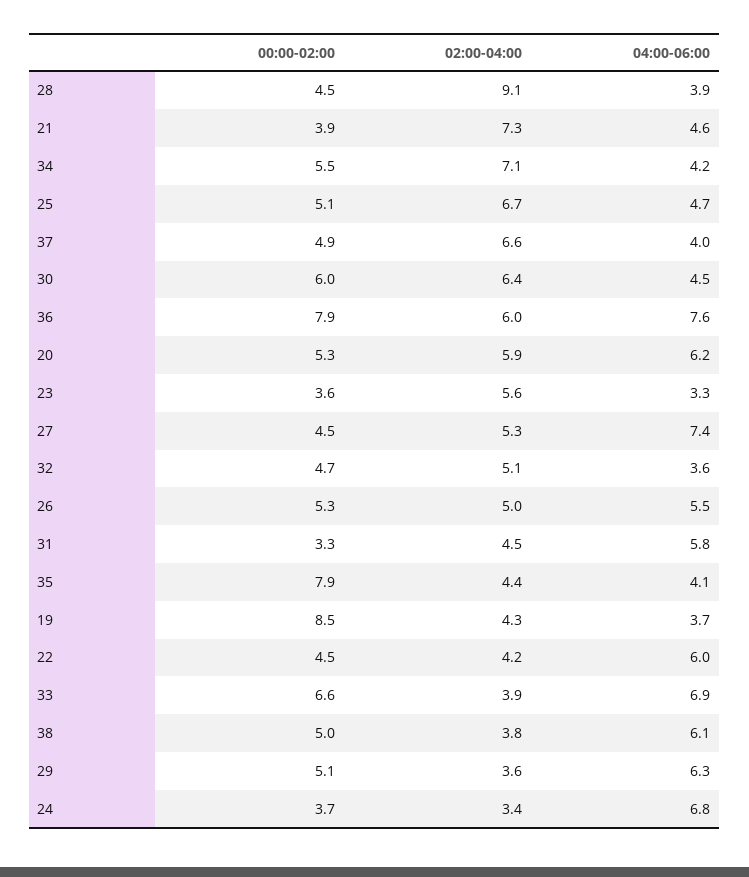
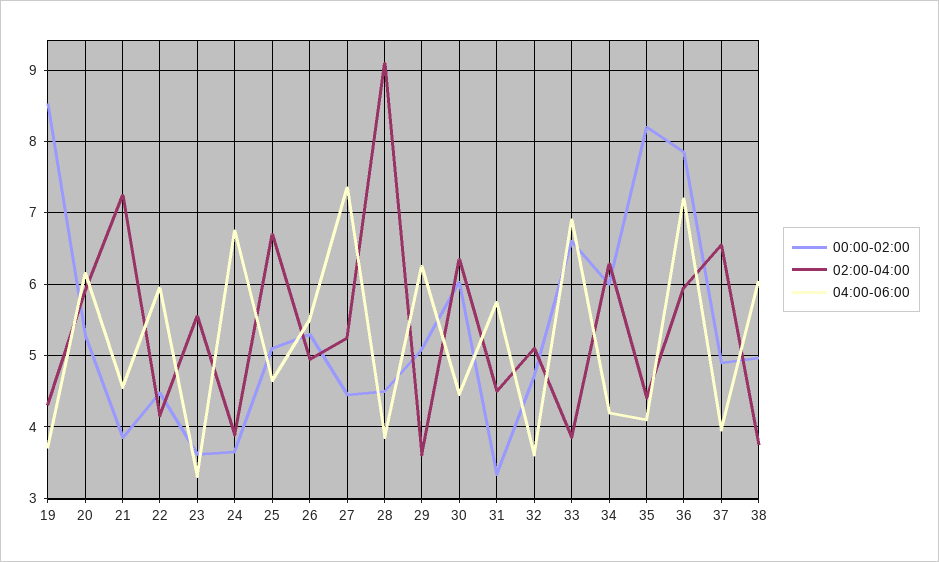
  {
    "00:00-02:00": {
      "28": 4.5,
      "21": 3.9,
-     "34": 5.5,
+     "34": 6,
      "25": 5.1,
      "37": 4.9,
      "30": 6,
      "36": 7.9,
      "20": 5.3,
      "23": 3.6,
      "27": 4.5,
      "32": 4.7,
      "26": 5.3,
      "31": 3.3,
-     "35": 7.9,
+     "35": 8.2,
      "19": 8.5,
      "22": 4.5,
      "33": 6.6,
      "38": 5,
      "29": 5.1,
      "24": 3.7
    },
    "02:00-04:00": {
      "28": 9.1,
      "21": 7.3,
-     "34": 7.1,
+     "34": 6.3,
      "25": 6.7,
      "37": 6.6,
      "30": 6.4,
      "36": 6,
      "20": 5.9,
      "23": 5.6,
      "27": 5.3,
      "32": 5.1,
      "26": 5,
      "31": 4.5,
      "35": 4.4,
      "19": 4.3,
      "22": 4.2,
      "33": 3.9,
      "38": 3.8,
      "29": 3.6,
-     "24": 3.4
+     "24": 3.9
    },
    "04:00-06:00": {
      "28": 3.9,
      "21": 4.6,
      "34": 4.2,
      "25": 4.7,
      "37": 4,
      "30": 4.5,
-     "36": 7.6,
+     "36": 7.2,
      "20": 6.2,
      "23": 3.3,
      "27": 7.4,
      "32": 3.6,
      "26": 5.5,
      "31": 5.8,
      "35": 4.1,
      "19": 3.7,
      "22": 6,
      "33": 6.9,
      "38": 6.1,
      "29": 6.3,
      "24": 6.8
    }
  }

